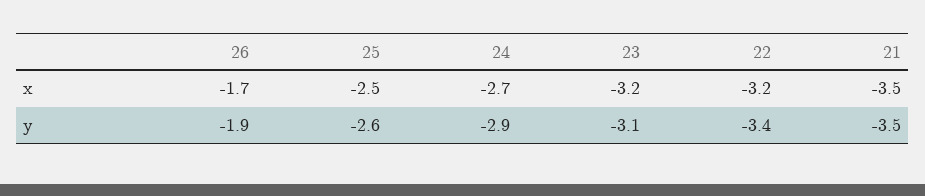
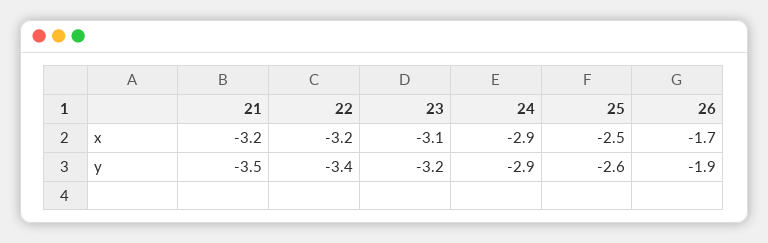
  {
    "26": {
      "x": -1.7,
      "y": -1.9
    },
    "25": {
      "x": -2.5,
      "y": -2.6
    },
    "24": {
-     "x": -2.7,
+     "x": -2.9,
      "y": -2.9
    },
    "23": {
-     "x": -3.2,
+     "x": -3.1,
-     "y": -3.1
+     "y": -3.2
    },
    "22": {
      "x": -3.2,
      "y": -3.4
    },
    "21": {
-     "x": -3.5,
+     "x": -3.2,
      "y": -3.5
    }
  }

